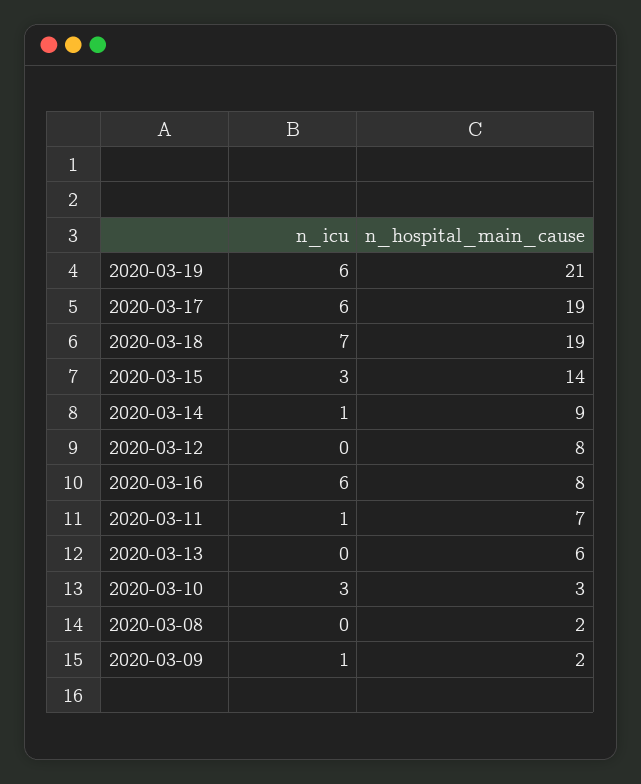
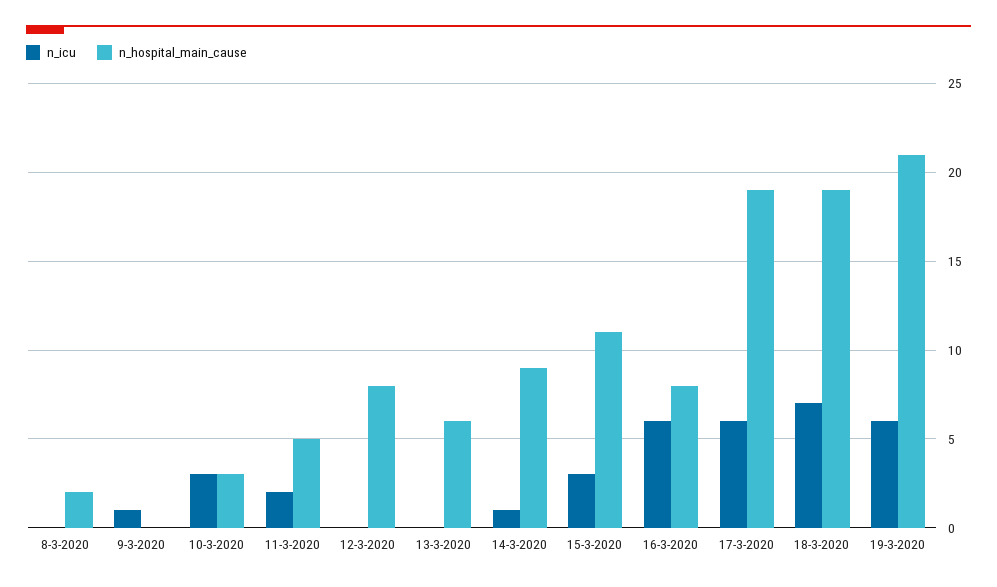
  {
    "n_icu": {
      "2020-03-19": 6,
      "2020-03-17": 6,
      "2020-03-18": 7,
      "2020-03-15": 3,
      "2020-03-14": 1,
      "2020-03-12": 0,
      "2020-03-16": 6,
-     "2020-03-11": 1,
+     "2020-03-11": 2,
      "2020-03-13": 0,
      "2020-03-10": 3,
      "2020-03-08": 0,
      "2020-03-09": 1
    },
    "n_hospital_main_cause": {
      "2020-03-19": 21,
      "2020-03-17": 19,
      "2020-03-18": 19,
-     "2020-03-15": 14,
+     "2020-03-15": 11,
      "2020-03-14": 9,
      "2020-03-12": 8,
      "2020-03-16": 8,
-     "2020-03-11": 7,
+     "2020-03-11": 5,
      "2020-03-13": 6,
      "2020-03-10": 3,
      "2020-03-08": 2,
-     "2020-03-09": 2
+     "2020-03-09": 0
    }
  }

